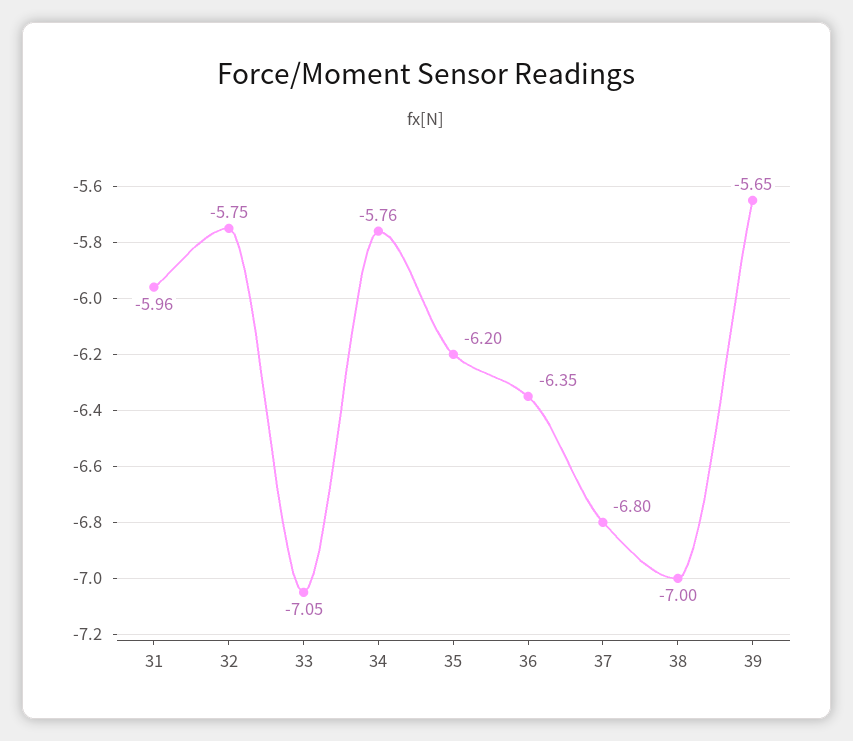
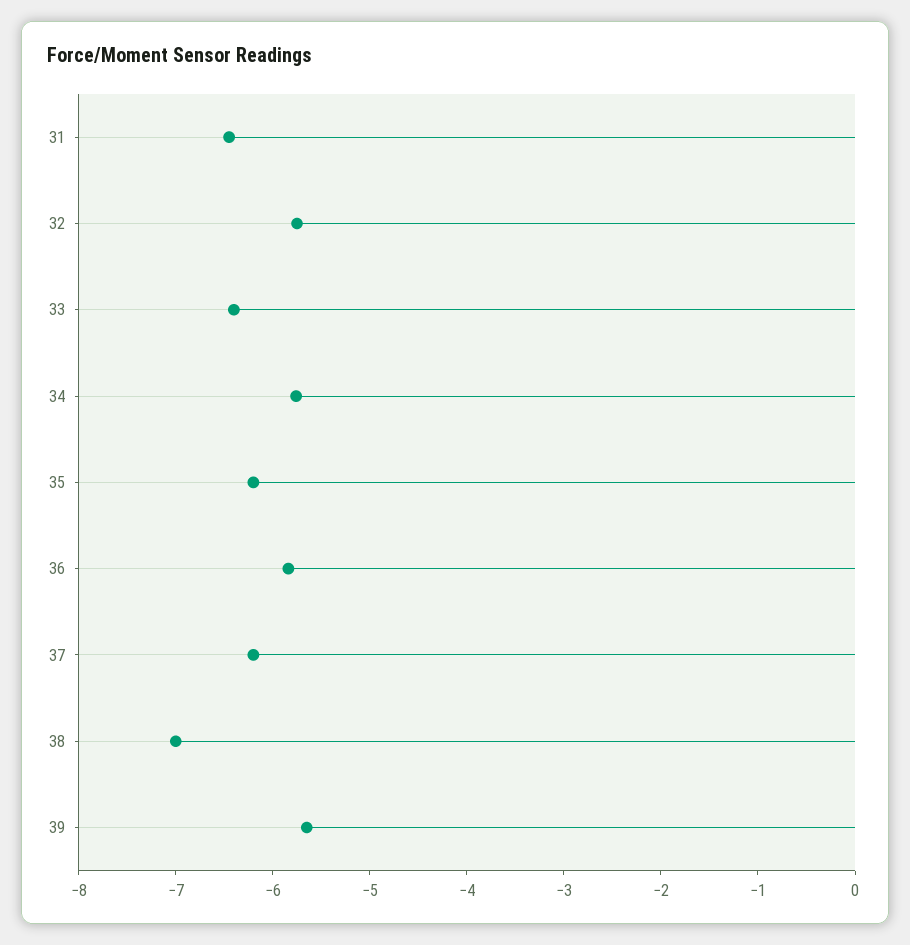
  {
-   "31": -5.96,
+   "31": -6.4,
    "32": -5.75,
-   "33": -7.05,
+   "33": -6.4,
    "34": -5.76,
    "35": -6.2,
-   "36": -6.35,
+   "36": -5.8,
-   "37": -6.8,
+   "37": -6.2,
    "38": -7,
    "39": -5.65
  }

